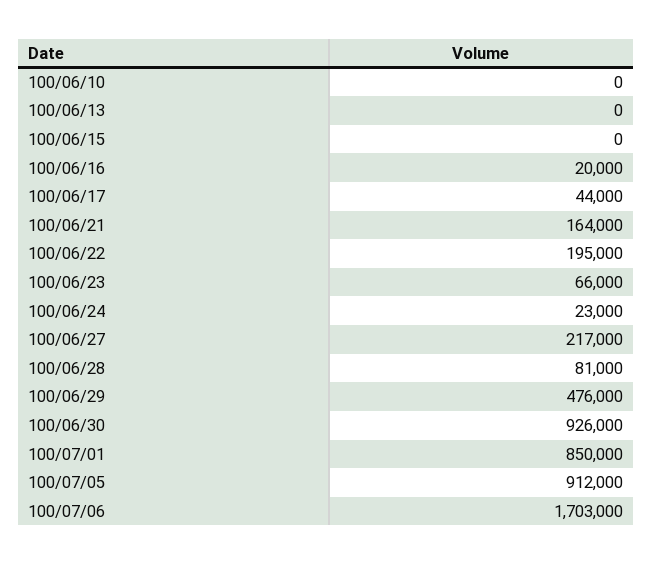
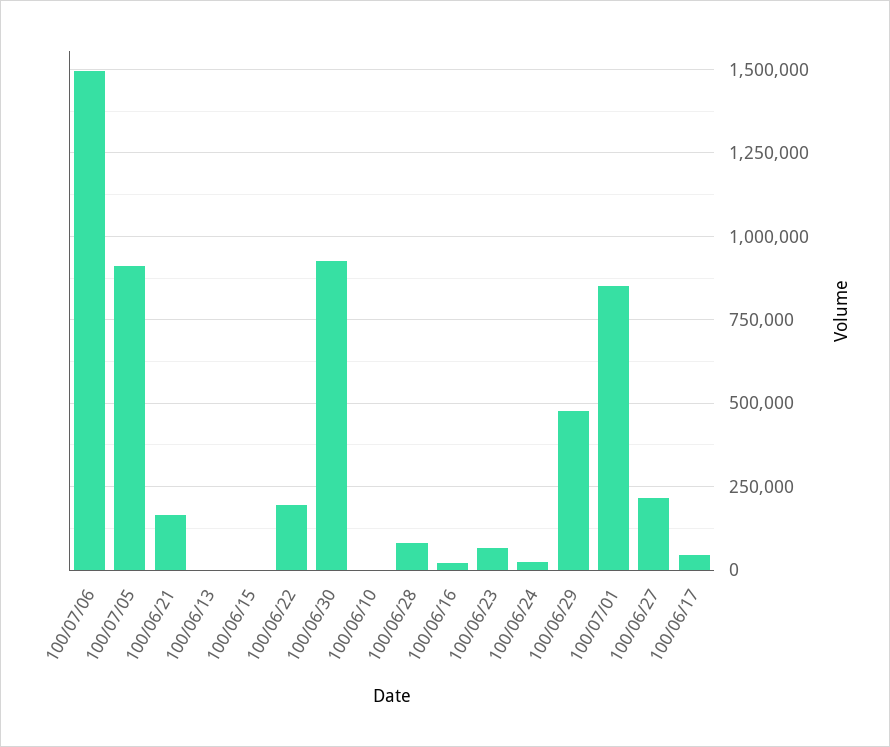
  {
    "100/06/10": 0,
    "100/06/13": 0,
    "100/06/15": 0,
    "100/06/16": 20000,
    "100/06/17": 44000,
    "100/06/21": 164000,
    "100/06/22": 195000,
    "100/06/23": 66000,
    "100/06/24": 23000,
    "100/06/27": 217000,
    "100/06/28": 81000,
    "100/06/29": 476000,
    "100/06/30": 926000,
    "100/07/01": 850000,
    "100/07/05": 912000,
-   "100/07/06": 1703000
+   "100/07/06": 1500000
  }

